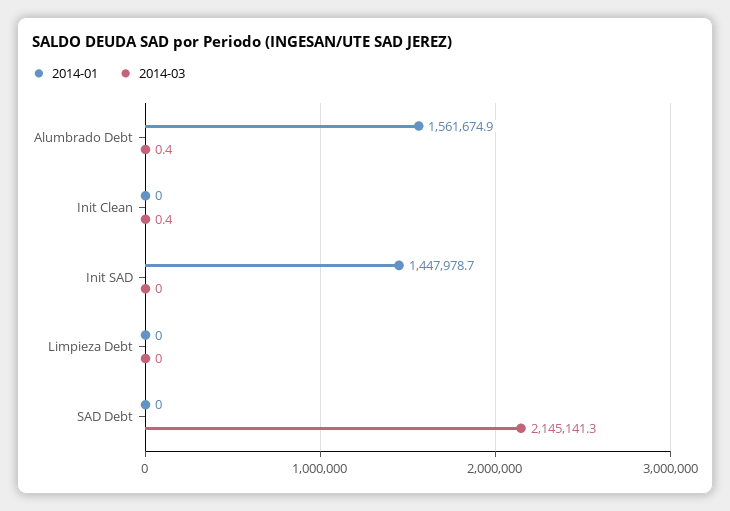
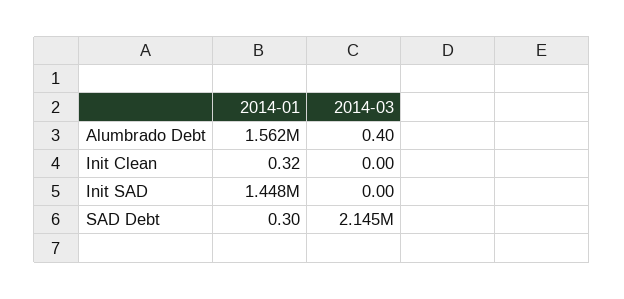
  {
    "2014-01": {
      "Alumbrado Debt": 1561674.9,
-     "Init Clean": 0,
+     "Init Clean": 0.32,
      "Init SAD": 1447978.7,
-     "Limpieza Debt": 0,
-     "SAD Debt": 0
+     "SAD Debt": 0.3
    },
    "2014-03": {
      "Alumbrado Debt": 0.4,
-     "Init Clean": 0.4,
+     "Init Clean": 0,
      "Init SAD": 0,
-     "Limpieza Debt": 0,
      "SAD Debt": 2145141.3
    }
  }

